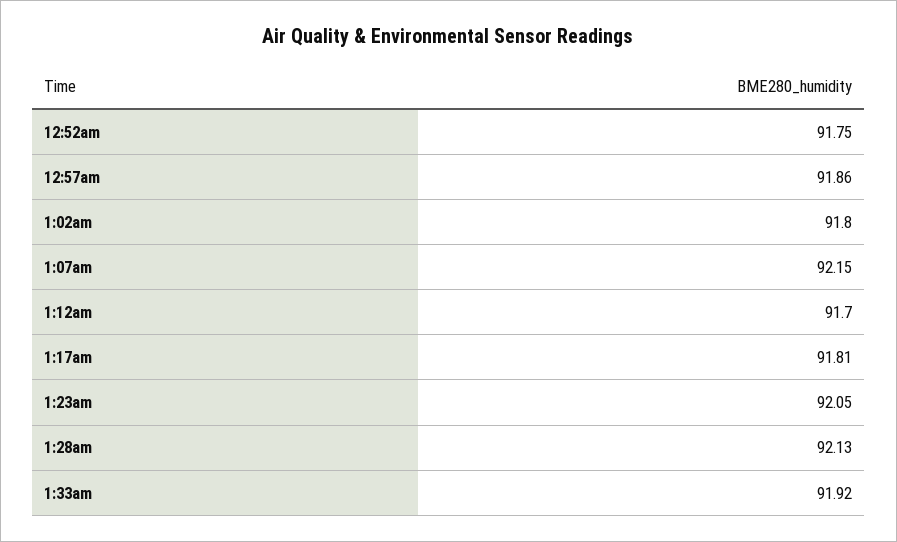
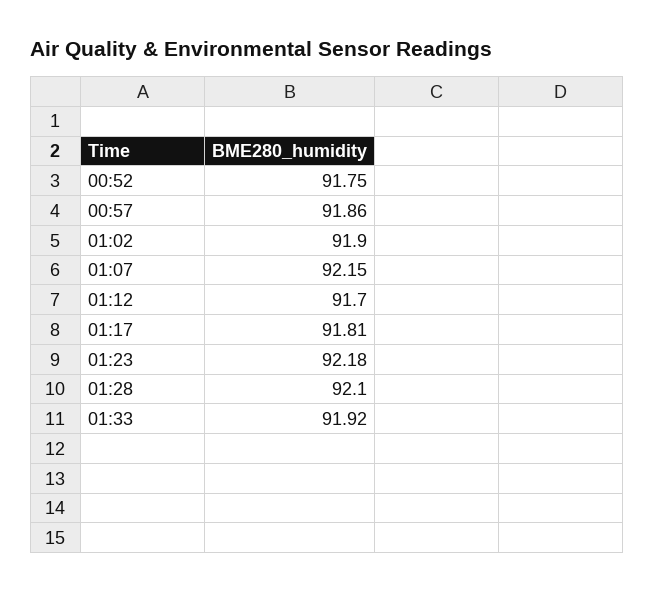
  {
    "12:52am": 91.75,
    "12:57am": 91.86,
-   "1:02am": 91.8,
+   "1:02am": 91.9,
    "1:07am": 92.15,
    "1:12am": 91.7,
    "1:17am": 91.81,
-   "1:23am": 92.05,
+   "1:23am": 92.18,
-   "1:28am": 92.13,
+   "1:28am": 92.1,
    "1:33am": 91.92
  }

